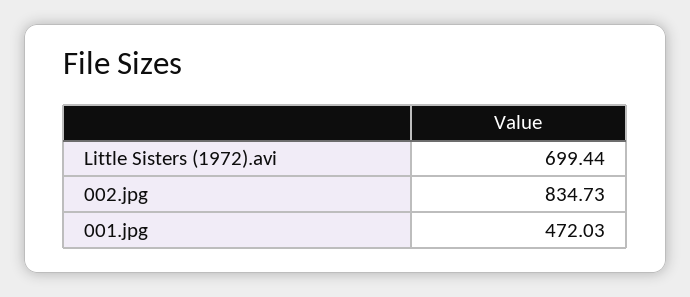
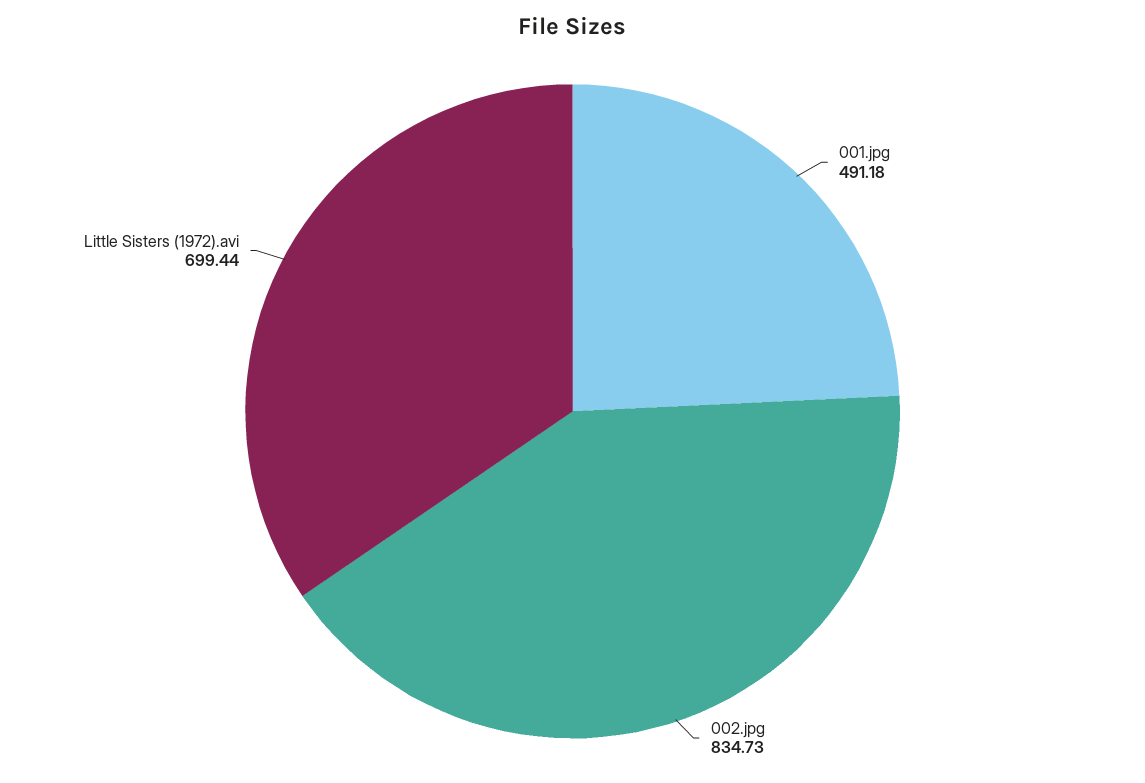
  {
    "Little Sisters (1972).avi": 699.44,
    "002.jpg": 834.73,
-   "001.jpg": 472.03
+   "001.jpg": 491.18
  }

